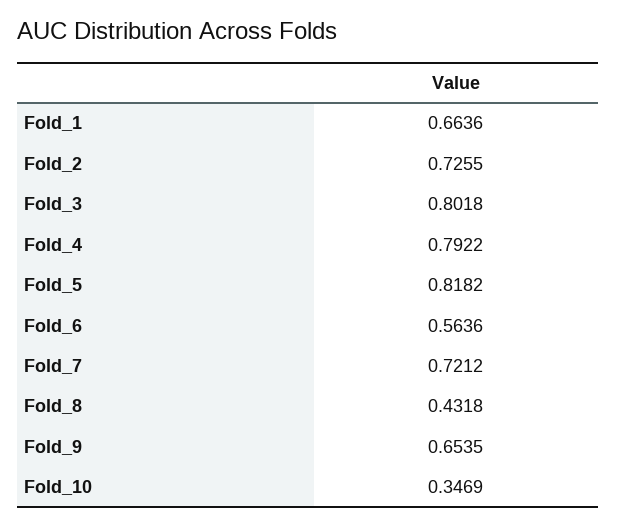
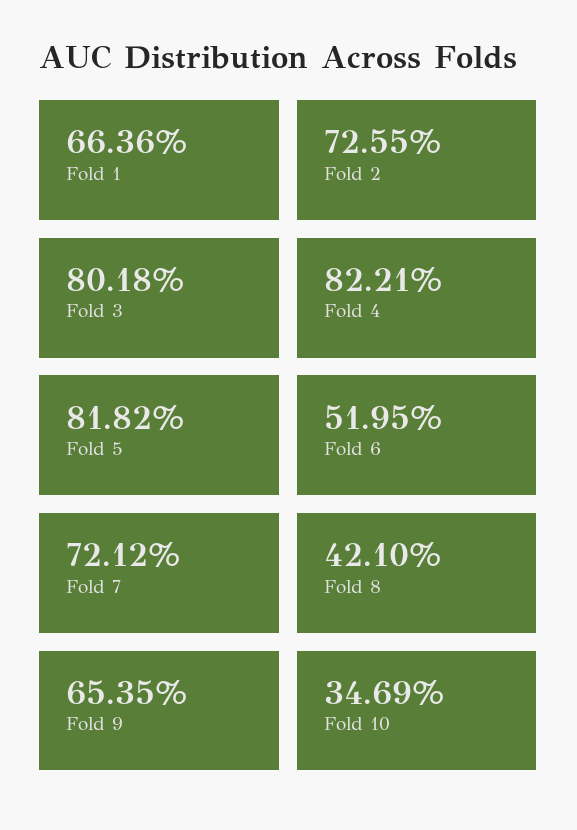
  {
    "Fold_1": 0.6636,
    "Fold_2": 0.7255,
    "Fold_3": 0.8018,
-   "Fold_4": 0.7922,
+   "Fold_4": 0.8221,
    "Fold_5": 0.8182,
-   "Fold_6": 0.5636,
+   "Fold_6": 0.5195,
    "Fold_7": 0.7212,
-   "Fold_8": 0.4318,
+   "Fold_8": 0.421,
    "Fold_9": 0.6535,
    "Fold_10": 0.3469
  }

